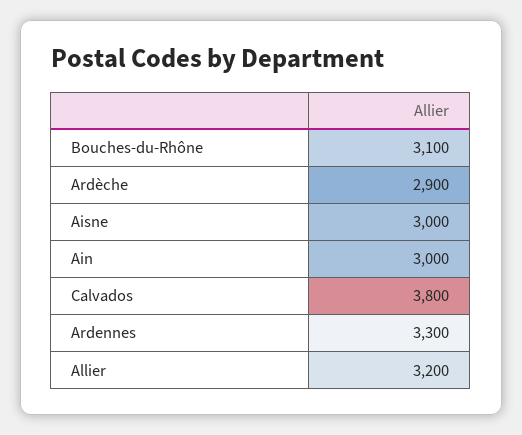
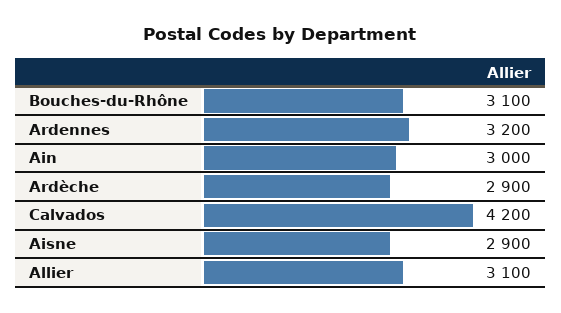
  {
    "Bouches-du-Rhône": 3100,
    "Ardèche": 2900,
-   "Aisne": 3000,
+   "Aisne": 2900,
    "Ain": 3000,
-   "Calvados": 3800,
+   "Calvados": 4200,
-   "Ardennes": 3300,
+   "Ardennes": 3200,
-   "Allier": 3200
+   "Allier": 3100
  }

